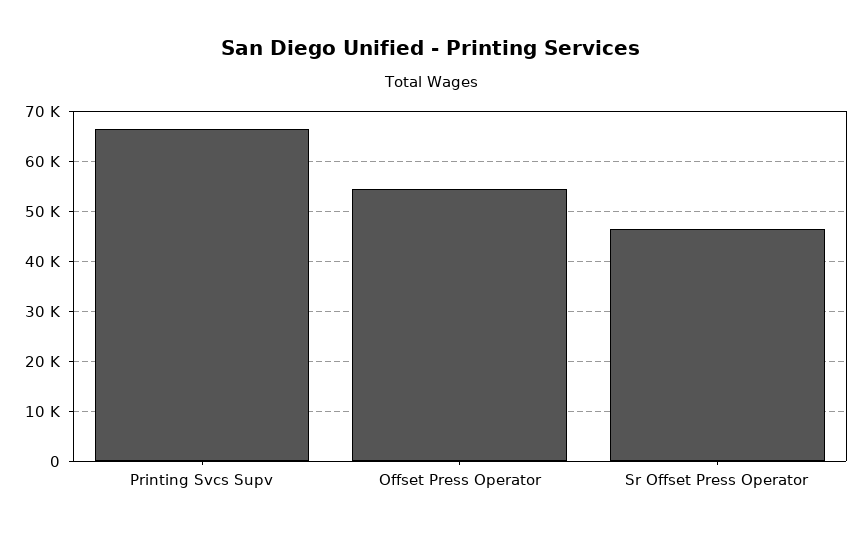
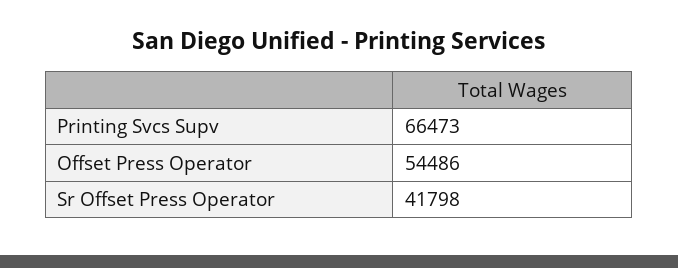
  {
    "Printing Svcs Supv": 66473,
    "Offset Press Operator": 54486,
-   "Sr Offset Press Operator": 46000
+   "Sr Offset Press Operator": 41798
  }

